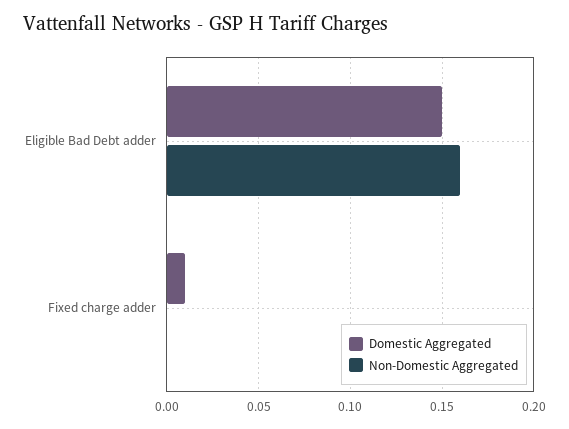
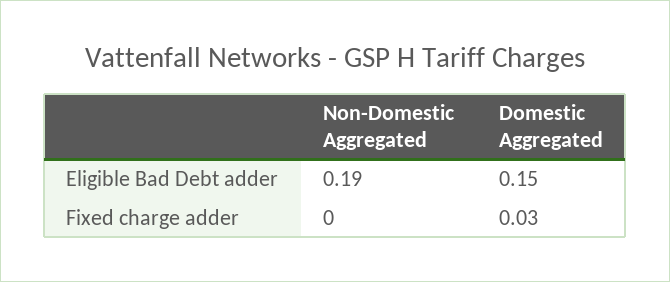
  {
    "Domestic Aggregated": {
      "Eligible Bad Debt adder": 0.15,
-     "Fixed charge adder": 0.01
+     "Fixed charge adder": 0.03
    },
    "Non-Domestic Aggregated": {
-     "Eligible Bad Debt adder": 0.16,
+     "Eligible Bad Debt adder": 0.19,
      "Fixed charge adder": 0
    }
  }

